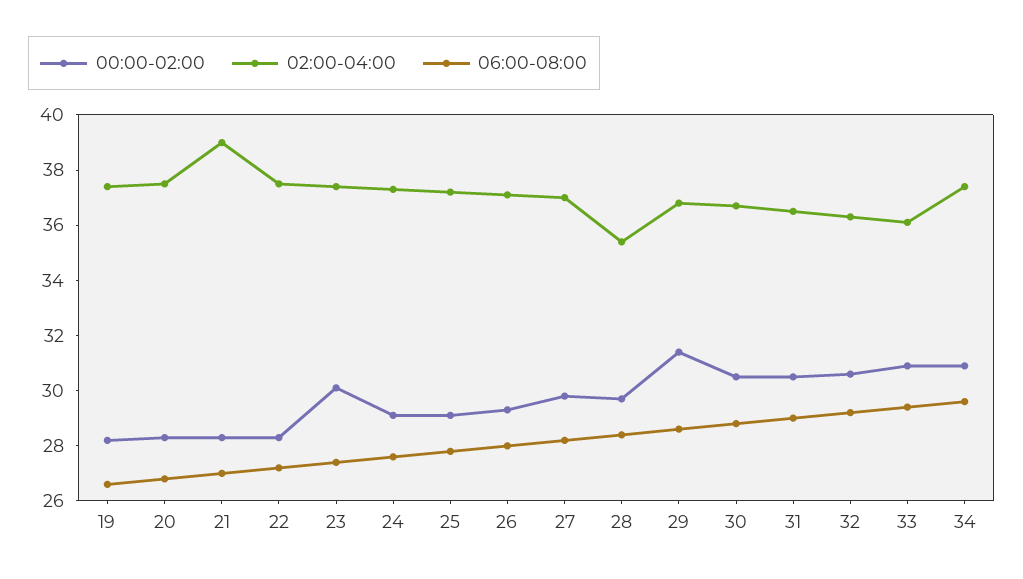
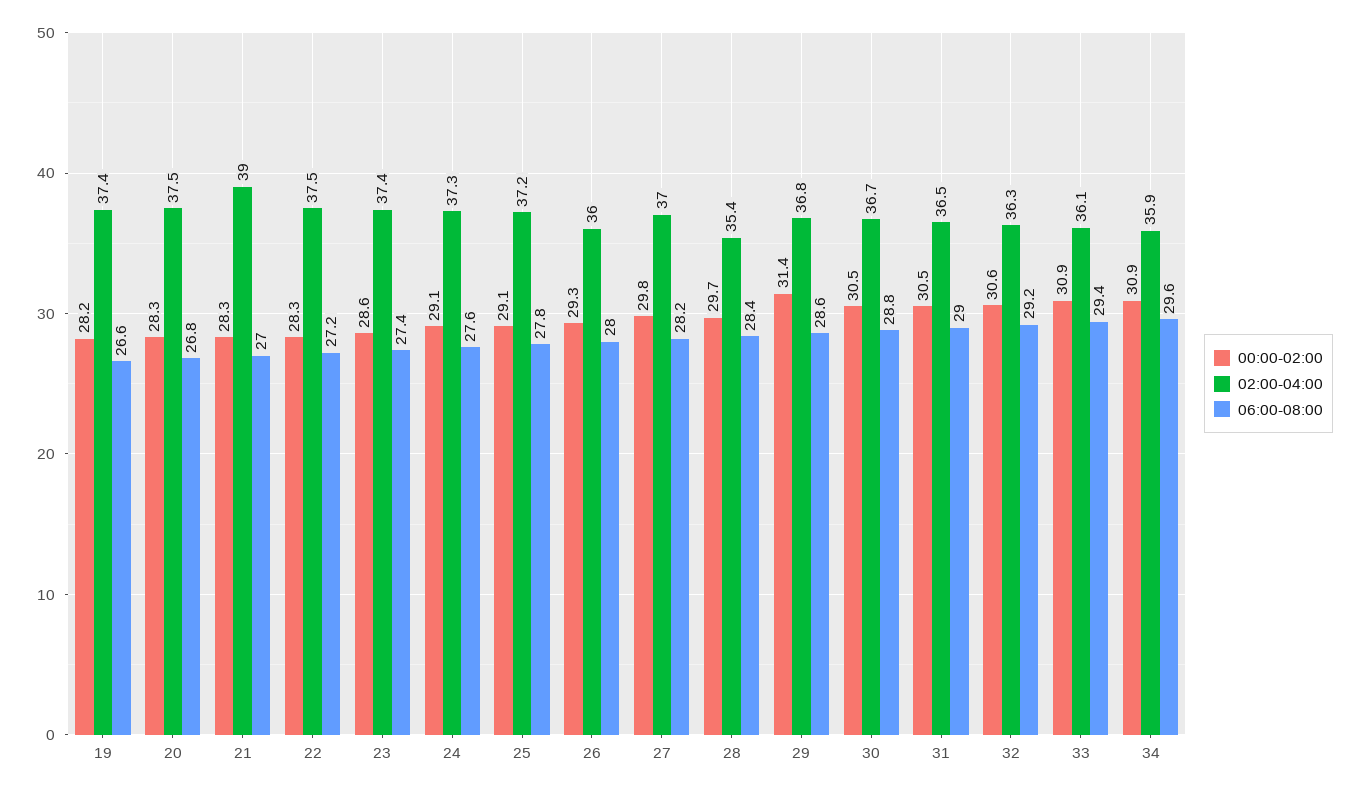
  {
    "00:00-02:00": {
      "19": 28.2,
      "20": 28.3,
      "21": 28.3,
      "22": 28.3,
-     "23": 30,
+     "23": 28.6,
      "24": 29.1,
      "25": 29.1,
      "26": 29.3,
      "27": 29.8,
      "28": 29.7,
      "29": 31.4,
      "30": 30.5,
      "31": 30.5,
      "32": 30.6,
      "33": 30.9,
      "34": 30.9
    },
    "02:00-04:00": {
      "19": 37.4,
      "20": 37.5,
      "21": 39,
      "22": 37.5,
      "23": 37.4,
      "24": 37.3,
      "25": 37.2,
-     "26": 37,
+     "26": 36,
      "27": 37,
      "28": 35.4,
      "29": 36.8,
      "30": 36.7,
      "31": 36.5,
      "32": 36.3,
      "33": 36.1,
-     "34": 37.5
+     "34": 35.9
    },
    "06:00-08:00": {
      "19": 26.6,
      "20": 26.8,
      "21": 27,
      "22": 27.2,
      "23": 27.4,
      "24": 27.6,
      "25": 27.8,
      "26": 28,
      "27": 28.2,
      "28": 28.4,
      "29": 28.6,
      "30": 28.8,
      "31": 29,
      "32": 29.2,
      "33": 29.4,
      "34": 29.6
    }
  }

